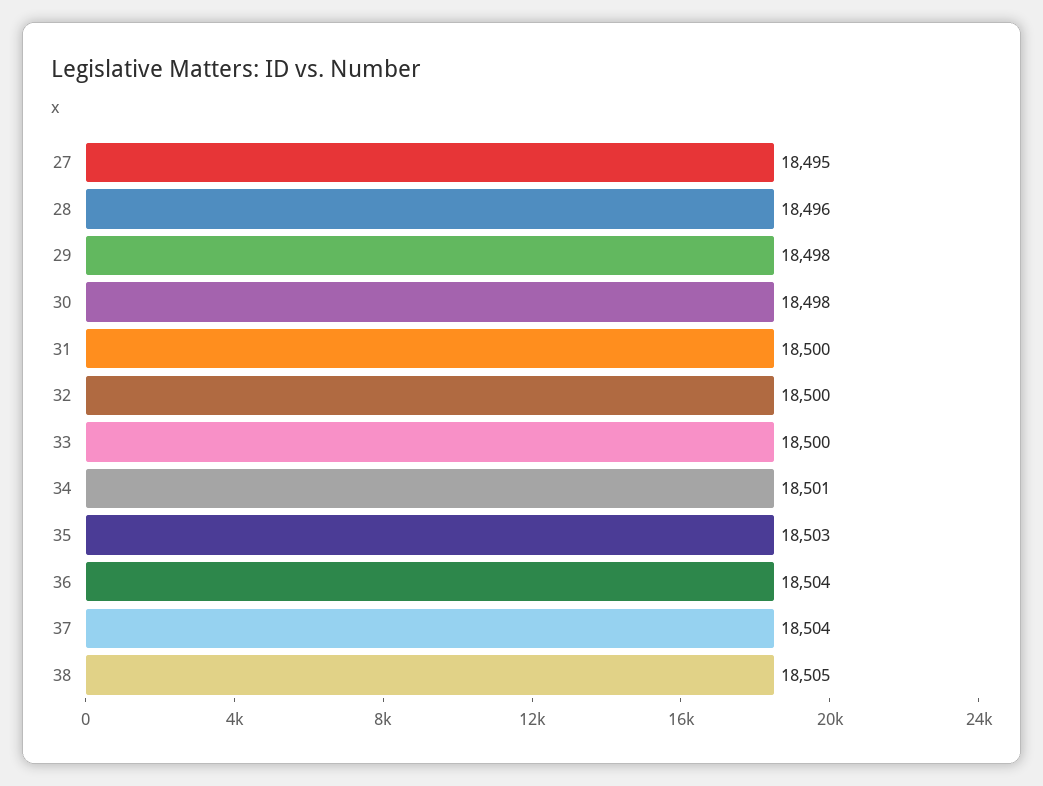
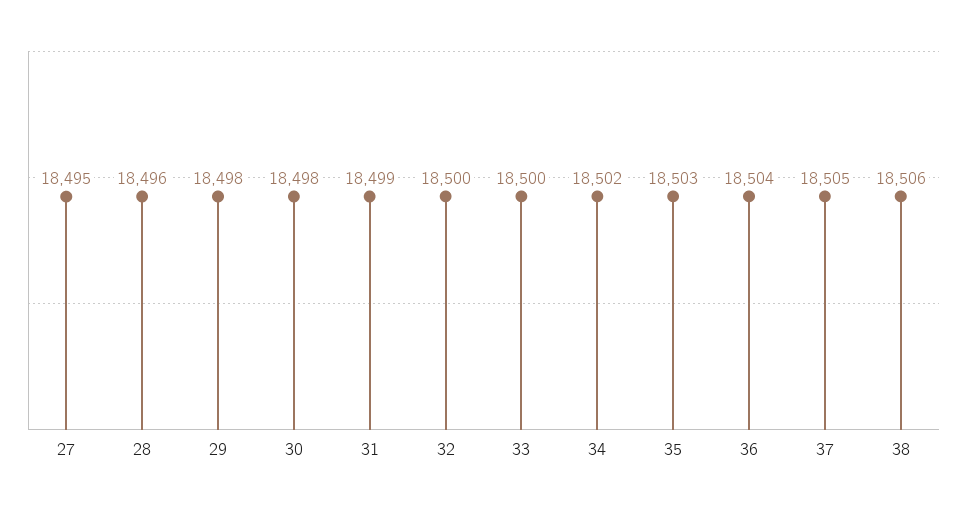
  {
    "27": 18495,
    "28": 18496,
    "29": 18498,
    "30": 18498,
-   "31": 18500,
+   "31": 18499,
    "32": 18500,
    "33": 18500,
-   "34": 18501,
+   "34": 18502,
    "35": 18503,
    "36": 18504,
-   "37": 18504,
+   "37": 18505,
-   "38": 18505
+   "38": 18506
  }

